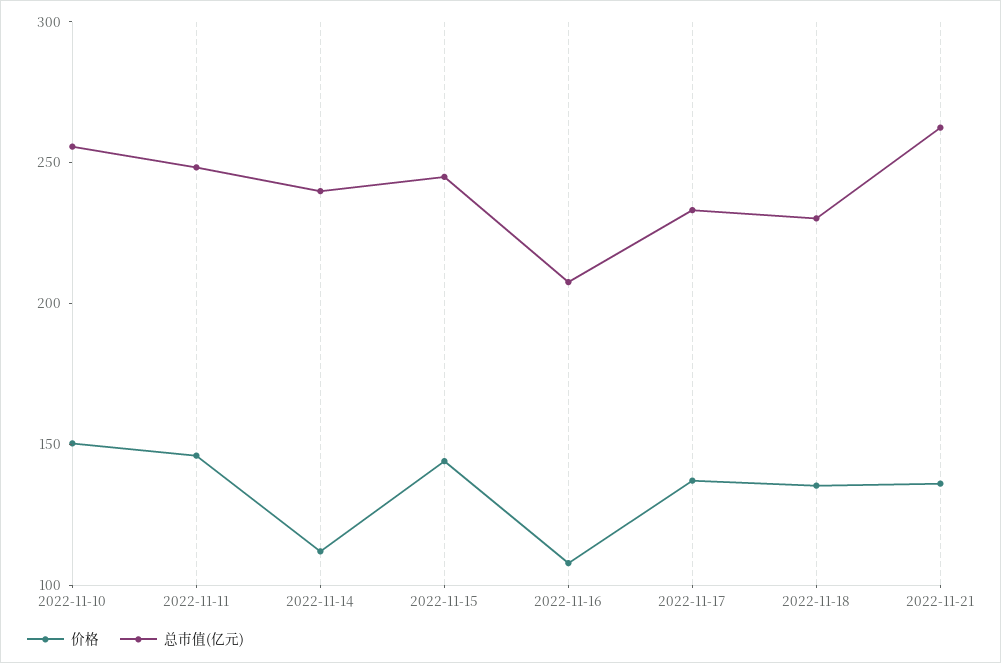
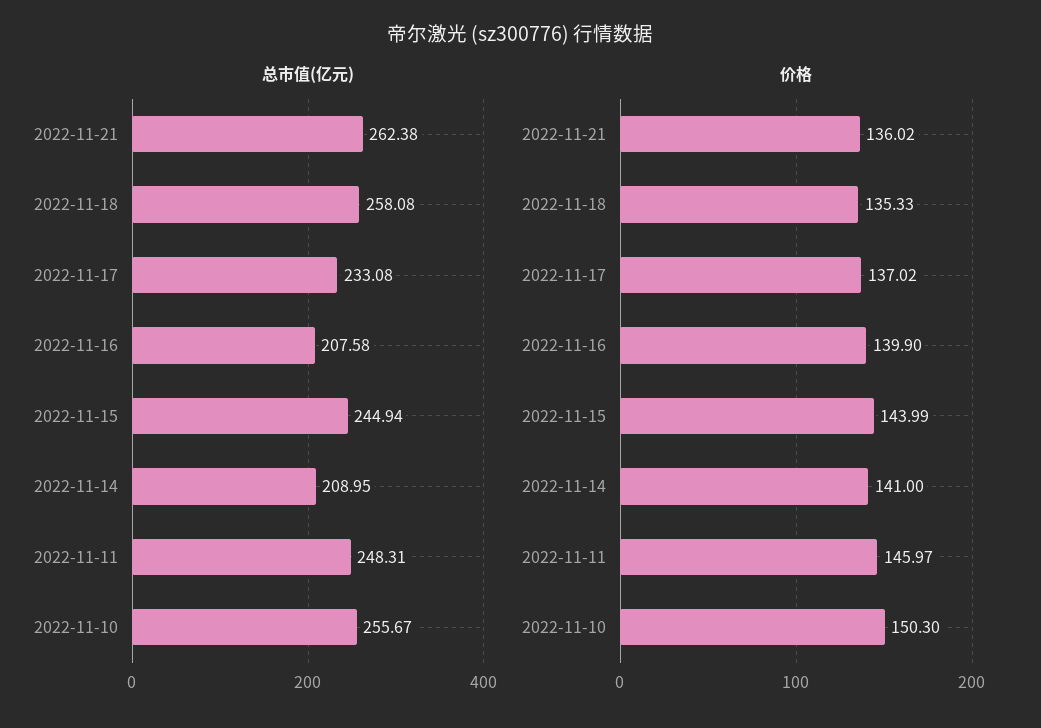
  {
    "价格": {
      "2022-11-10": 150.3,
      "2022-11-11": 145.97,
-     "2022-11-14": 110,
+     "2022-11-14": 141,
      "2022-11-15": 143.99,
-     "2022-11-16": 110,
+     "2022-11-16": 139.9,
      "2022-11-17": 137.02,
      "2022-11-18": 135.33,
      "2022-11-21": 136.02
    },
    "总市值(亿元)": {
      "2022-11-10": 255.67,
      "2022-11-11": 248.31,
-     "2022-11-14": 240,
+     "2022-11-14": 208.95,
      "2022-11-15": 244.94,
      "2022-11-16": 207.58,
      "2022-11-17": 233.08,
-     "2022-11-18": 230,
+     "2022-11-18": 258.08,
      "2022-11-21": 262.38
    }
  }

